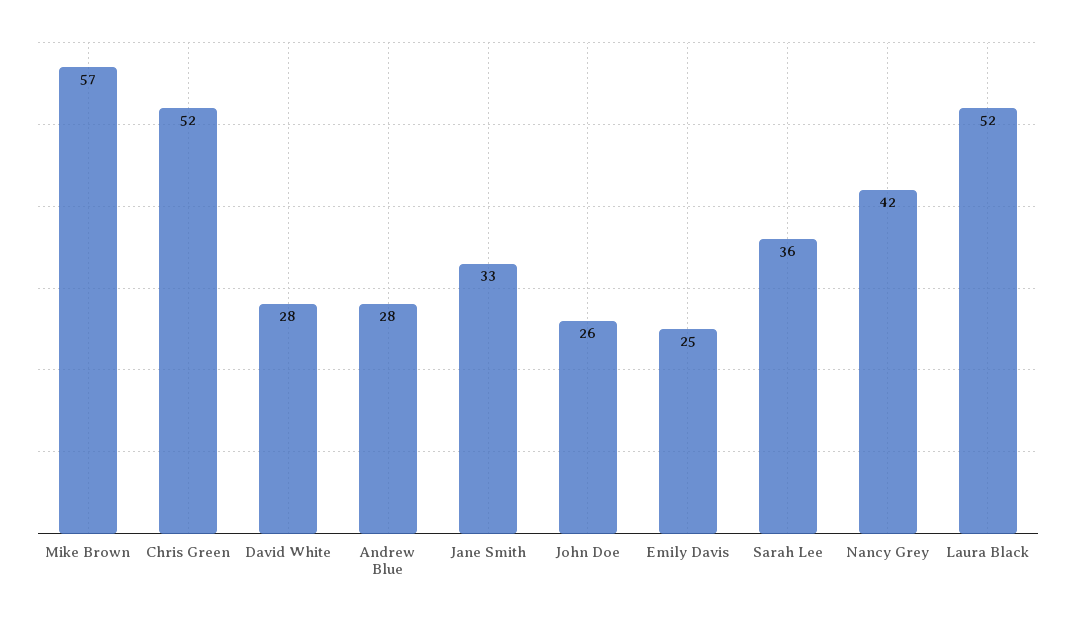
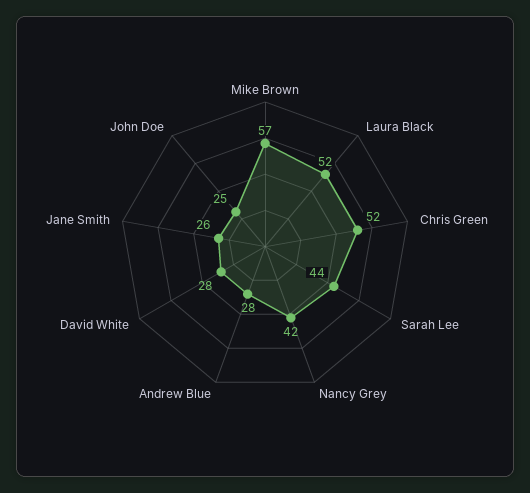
  {
    "Mike Brown": 57,
    "Chris Green": 52,
    "David White": 28,
    "Andrew Blue": 28,
-   "Jane Smith": 33,
+   "Jane Smith": 26,
-   "John Doe": 26,
+   "John Doe": 25,
-   "Emily Davis": 25,
-   "Sarah Lee": 36,
+   "Sarah Lee": 44,
    "Nancy Grey": 42,
    "Laura Black": 52
  }

